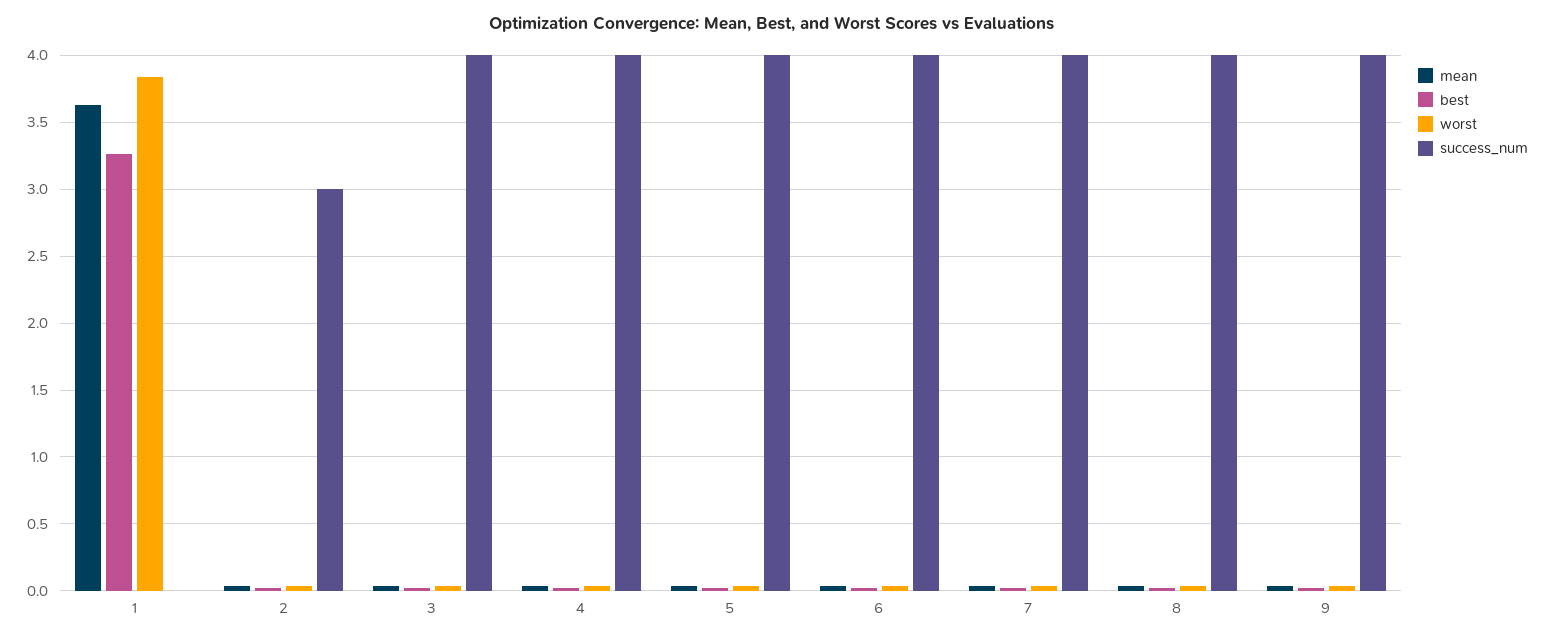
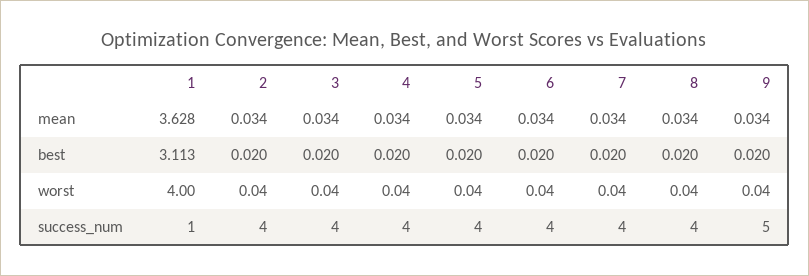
  {
    "mean": {
      "1": 3.628,
      "2": 0.034,
      "3": 0.034,
      "4": 0.034,
      "5": 0.034,
      "6": 0.034,
      "7": 0.034,
      "8": 0.034,
      "9": 0.034
    },
    "best": {
-     "1": 3.25,
+     "1": 3.113,
      "2": 0.02,
      "3": 0.02,
      "4": 0.02,
      "5": 0.02,
      "6": 0.02,
      "7": 0.02,
      "8": 0.02,
      "9": 0.02
    },
    "worst": {
-     "1": 3.85,
+     "1": 4,
      "2": 0.04,
      "3": 0.04,
      "4": 0.04,
      "5": 0.04,
      "6": 0.04,
      "7": 0.04,
      "8": 0.04,
      "9": 0.04
    },
    "success_num": {
-     "1": 0,
+     "1": 1,
-     "2": 3,
+     "2": 4,
      "3": 4,
      "4": 4,
      "5": 4,
      "6": 4,
      "7": 4,
      "8": 4,
-     "9": 4
+     "9": 5
    }
  }

